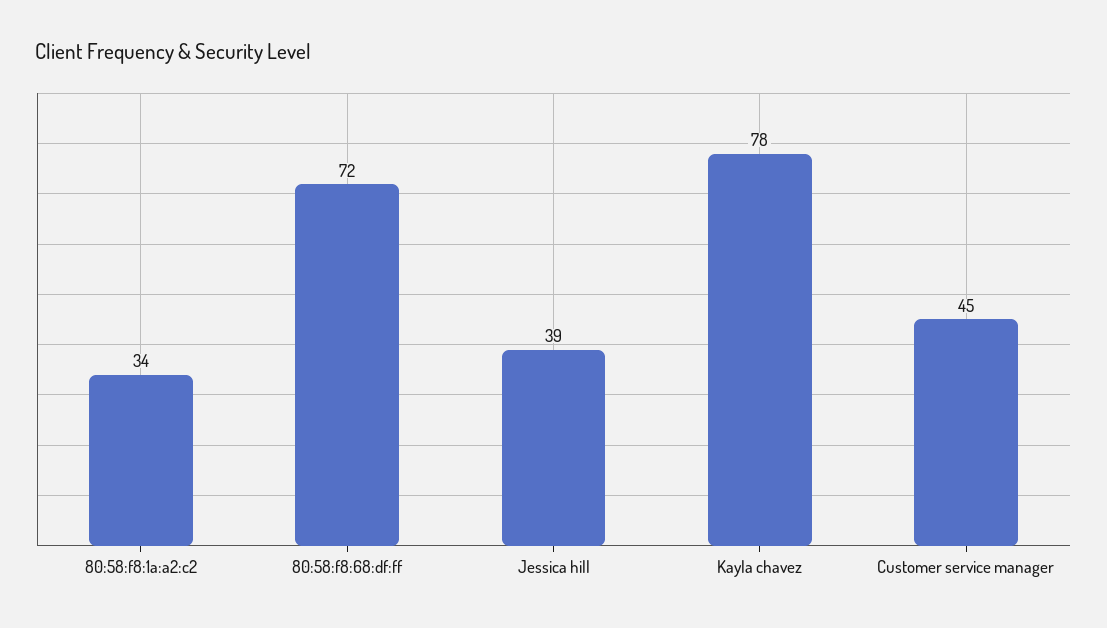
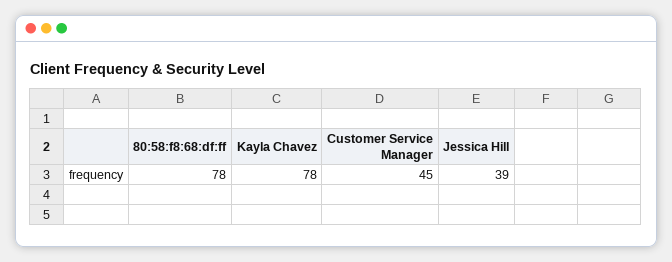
  {
-   "80:58:f8:1a:a2:c2": 34,
-   "80:58:f8:68:df:ff": 72,
+   "80:58:f8:68:df:ff": 78,
    "Jessica hill": 39,
    "Kayla chavez": 78,
    "Customer service manager": 45
  }

